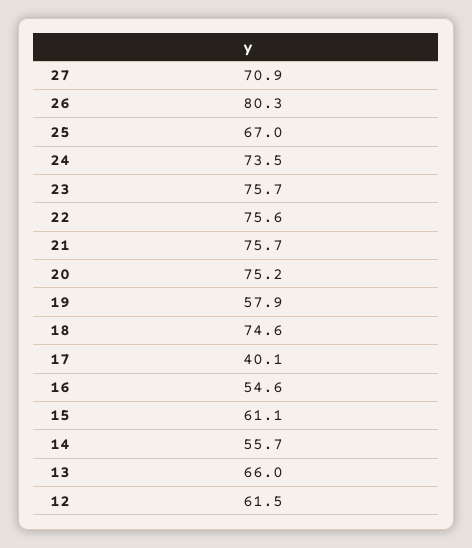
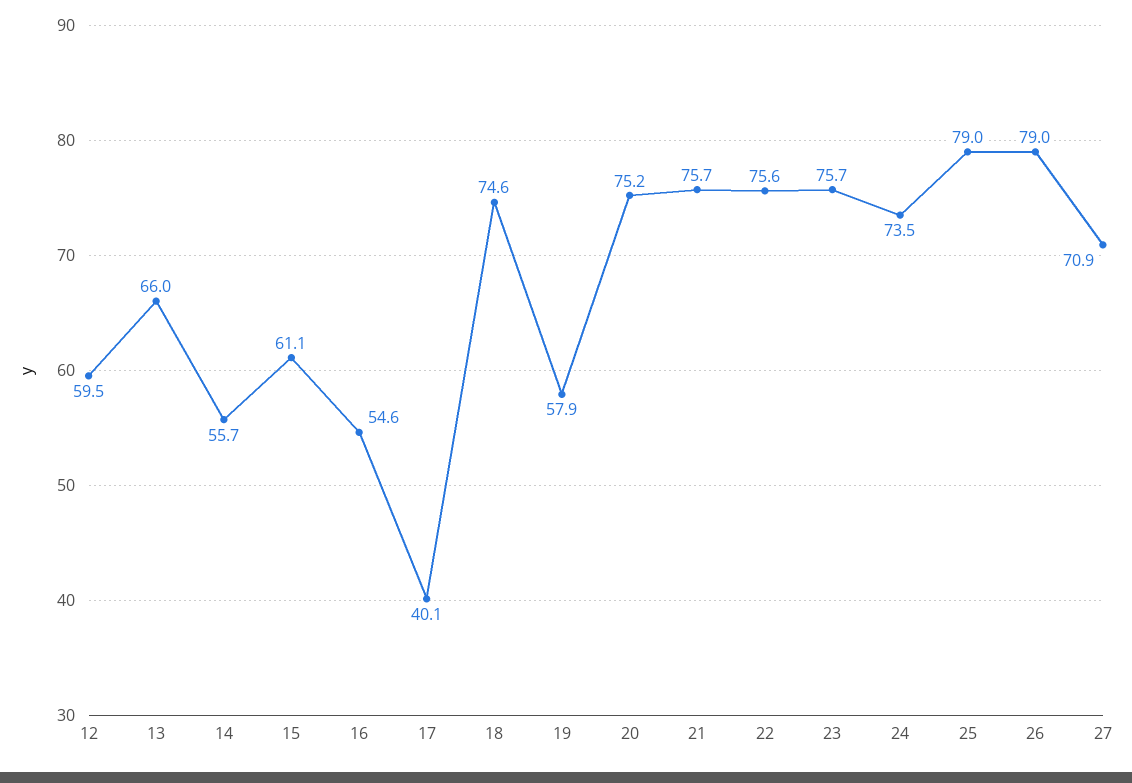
  {
    "27": 70.9,
-   "26": 80.3,
+   "26": 79,
-   "25": 67,
+   "25": 79,
    "24": 73.5,
    "23": 75.7,
    "22": 75.6,
    "21": 75.7,
    "20": 75.2,
    "19": 57.9,
    "18": 74.6,
    "17": 40.1,
    "16": 54.6,
    "15": 61.1,
    "14": 55.7,
    "13": 66,
-   "12": 61.5
+   "12": 59.5
  }

